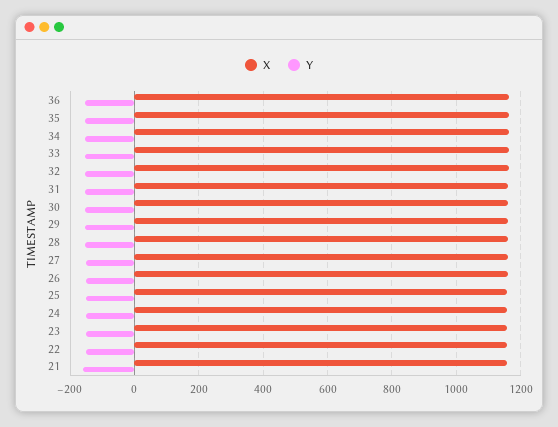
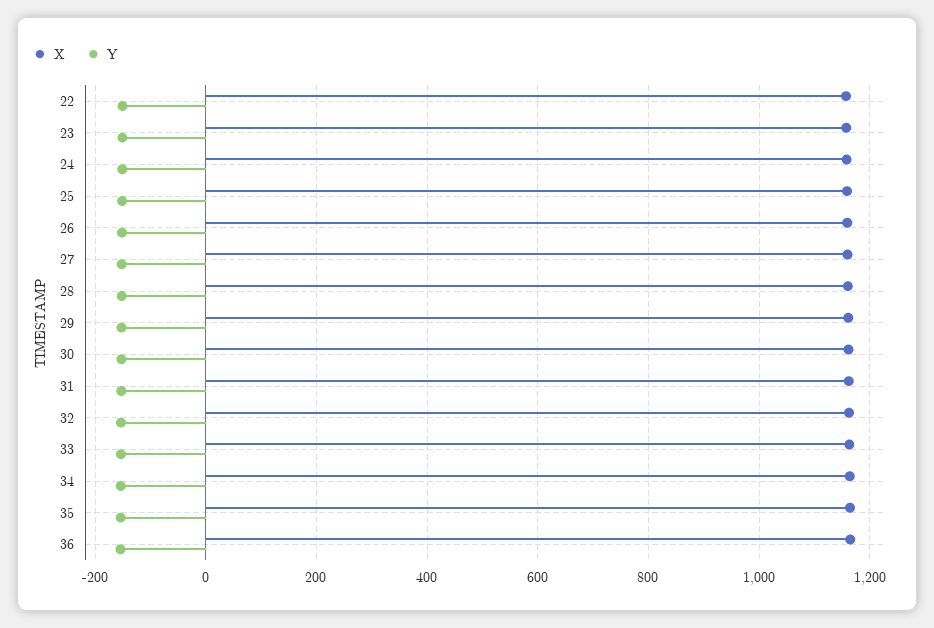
  {
    "X": {
      "36": 1160,
      "35": 1160,
      "34": 1160,
      "33": 1160,
      "32": 1160,
      "31": 1160,
      "30": 1160,
      "29": 1160,
      "28": 1160,
      "27": 1160,
      "26": 1160,
      "25": 1160,
      "24": 1160,
      "23": 1160,
-     "22": 1160,
+     "22": 1160
-     "21": 1160
    },
    "Y": {
      "36": -160,
      "35": -160,
      "34": -160,
      "33": -160,
      "32": -160,
      "31": -160,
      "30": -160,
      "29": -160,
      "28": -160,
      "27": -160,
      "26": -160,
      "25": -160,
      "24": -160,
      "23": -160,
-     "22": -160,
+     "22": -160
-     "21": -160
    }
  }

